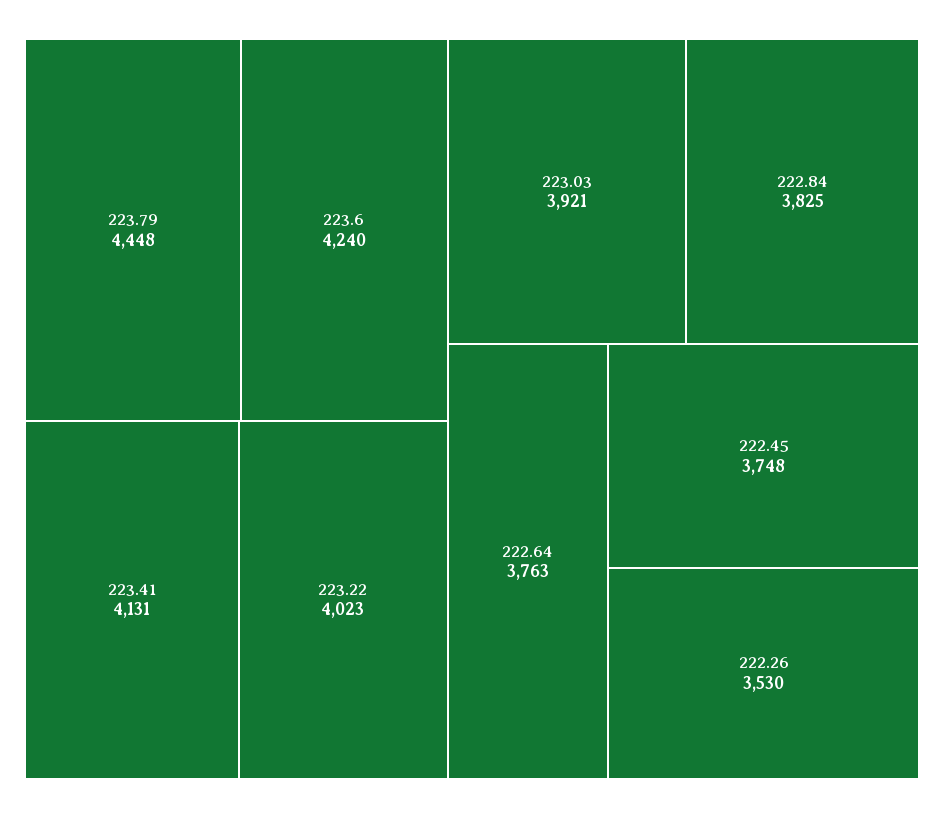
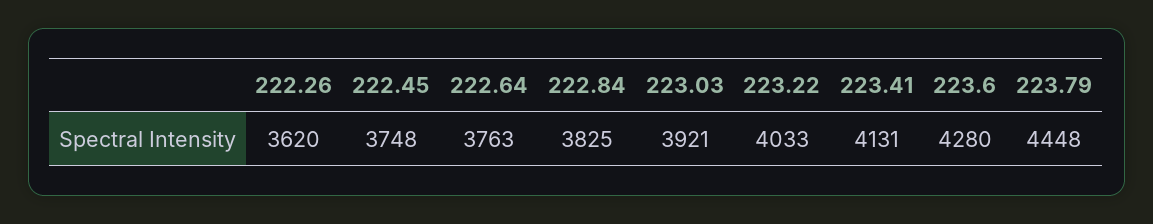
  {
    "223.79": 4448,
-   "223.6": 4240,
+   "223.6": 4280,
    "223.41": 4131,
-   "223.22": 4023,
+   "223.22": 4033,
    "223.03": 3921,
    "222.84": 3825,
    "222.64": 3763,
    "222.45": 3748,
-   "222.26": 3530
+   "222.26": 3620
  }

